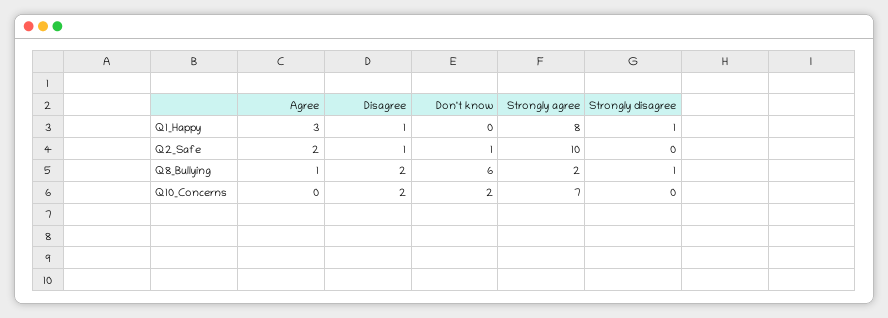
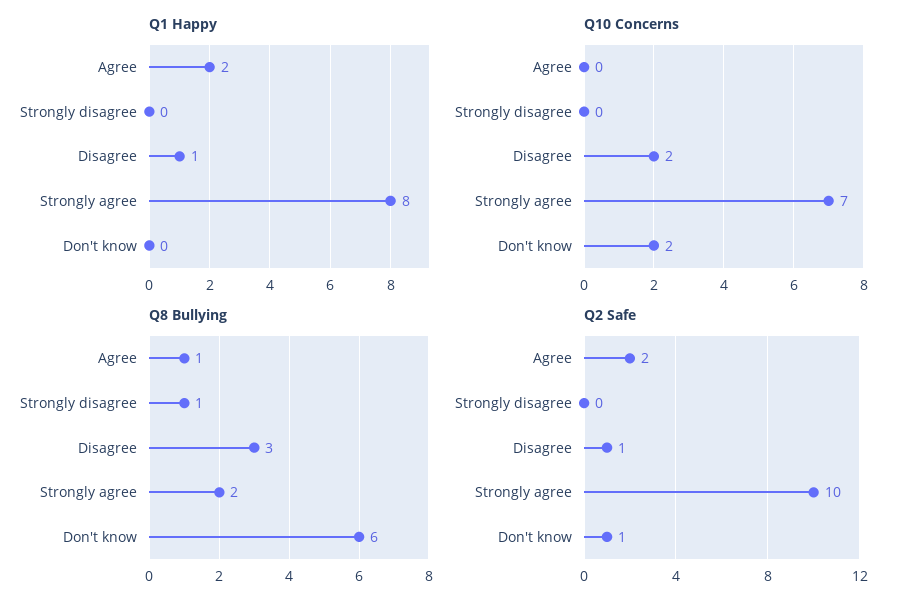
  {
    "Q1_Happy": {
-     "Agree": 3,
+     "Agree": 2,
      "Disagree": 1,
      "Don't know": 0,
      "Strongly agree": 8,
-     "Strongly disagree": 1
+     "Strongly disagree": 0
    },
    "Q2_Safe": {
      "Agree": 2,
      "Disagree": 1,
      "Don't know": 1,
      "Strongly agree": 10,
      "Strongly disagree": 0
    },
    "Q8_Bullying": {
      "Agree": 1,
-     "Disagree": 2,
+     "Disagree": 3,
      "Don't know": 6,
      "Strongly agree": 2,
      "Strongly disagree": 1
    },
    "Q10_Concerns": {
      "Agree": 0,
      "Disagree": 2,
      "Don't know": 2,
      "Strongly agree": 7,
      "Strongly disagree": 0
    }
  }

